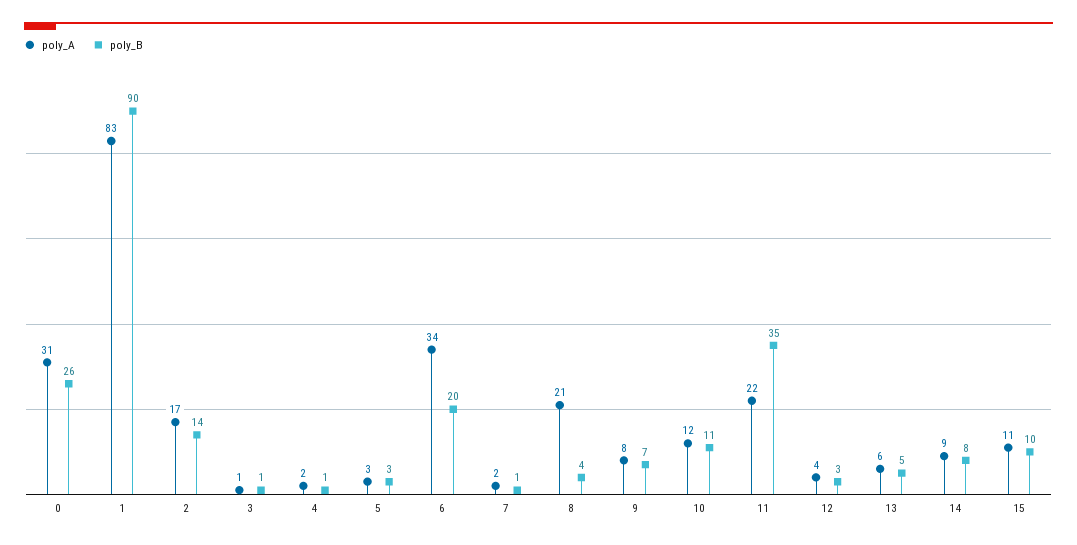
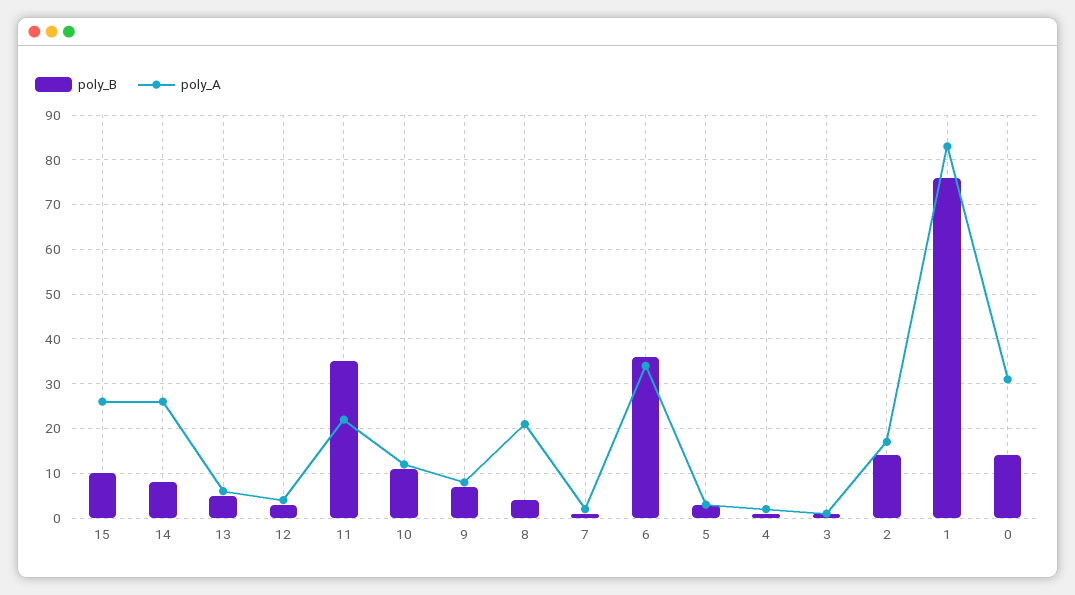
  {
    "poly_A": {
      "0": 31,
      "1": 83,
      "2": 17,
      "3": 1,
      "4": 2,
      "5": 3,
      "6": 34,
      "7": 2,
      "8": 21,
      "9": 8,
      "10": 12,
      "11": 22,
      "12": 4,
      "13": 6,
-     "14": 9,
+     "14": 25,
-     "15": 11
+     "15": 25
    },
    "poly_B": {
-     "0": 26,
+     "0": 15,
-     "1": 90,
+     "1": 75,
      "2": 14,
      "3": 1,
      "4": 1,
      "5": 3,
-     "6": 20,
+     "6": 35,
      "7": 1,
      "8": 4,
      "9": 7,
      "10": 11,
      "11": 35,
      "12": 3,
      "13": 5,
      "14": 8,
      "15": 10
    }
  }

